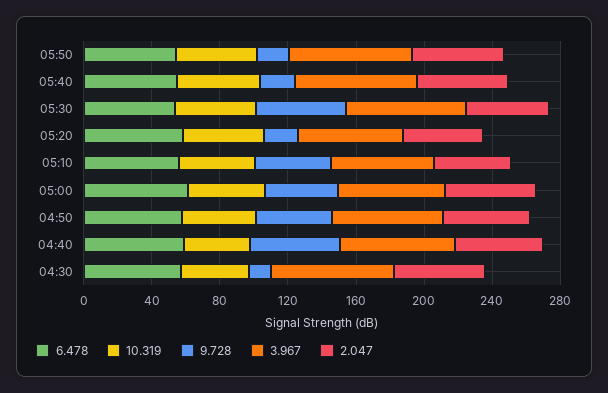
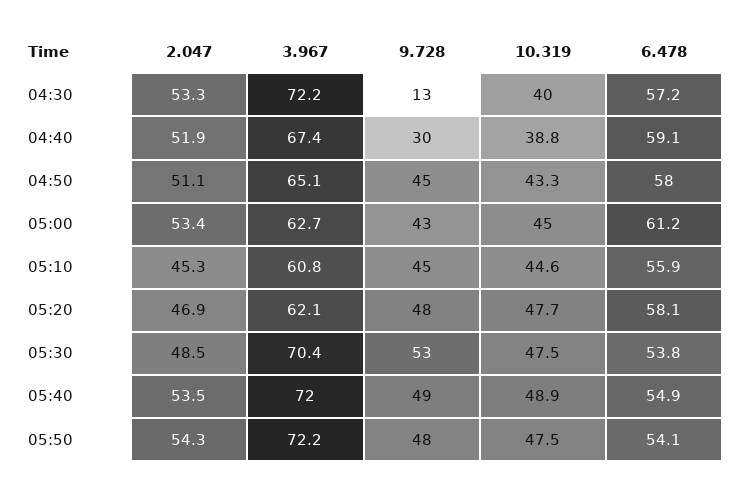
  {
    "6.478": {
      "05:50": 54.1,
      "05:40": 54.9,
      "05:30": 53.8,
      "05:20": 58.1,
      "05:10": 55.9,
      "05:00": 61.2,
      "04:50": 58,
      "04:40": 59.1,
      "04:30": 57.2
    },
    "10.319": {
      "05:50": 47.5,
      "05:40": 48.9,
      "05:30": 47.5,
      "05:20": 47.7,
      "05:10": 44.6,
      "05:00": 45,
      "04:50": 43.3,
      "04:40": 38.8,
      "04:30": 40
    },
    "9.728": {
-     "05:50": 20,
+     "05:50": 48,
-     "05:40": 20,
+     "05:40": 49,
      "05:30": 53,
-     "05:20": 20,
+     "05:20": 48,
      "05:10": 45,
      "05:00": 43,
      "04:50": 45,
-     "04:40": 50,
+     "04:40": 30,
      "04:30": 13
    },
    "3.967": {
      "05:50": 72.2,
      "05:40": 72,
      "05:30": 70.4,
      "05:20": 62.1,
      "05:10": 60.8,
      "05:00": 62.7,
      "04:50": 65.1,
      "04:40": 67.4,
      "04:30": 72.2
    },
    "2.047": {
      "05:50": 54.3,
      "05:40": 53.5,
      "05:30": 48.5,
      "05:20": 46.9,
      "05:10": 45.3,
      "05:00": 53.4,
      "04:50": 51.1,
      "04:40": 51.9,
      "04:30": 53.3
    }
  }

